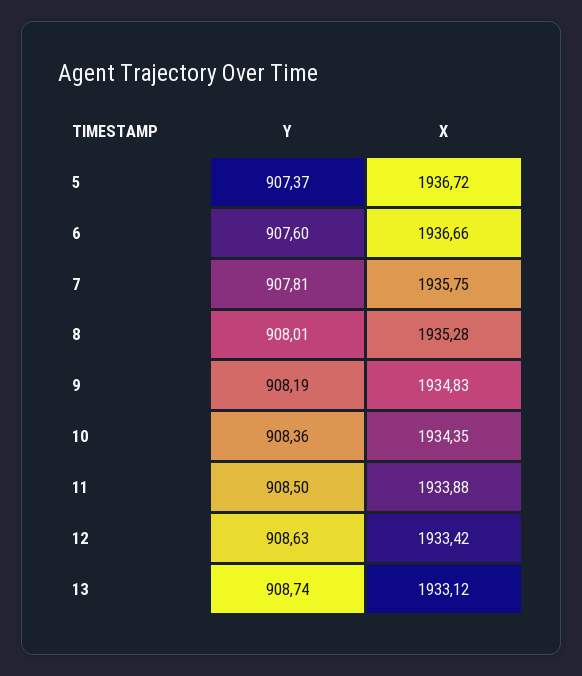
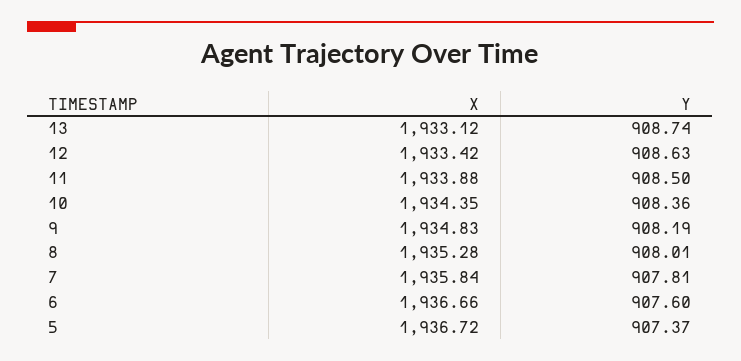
  {
    "Y": {
      "5": 907.37,
      "6": 907.6,
      "7": 907.81,
      "8": 908.01,
      "9": 908.19,
      "10": 908.36,
      "11": 908.5,
      "12": 908.63,
      "13": 908.74
    },
    "X": {
      "5": 1936.72,
      "6": 1936.66,
-     "7": 1935.75,
+     "7": 1935.84,
      "8": 1935.28,
      "9": 1934.83,
      "10": 1934.35,
      "11": 1933.88,
      "12": 1933.42,
      "13": 1933.12
    }
  }

